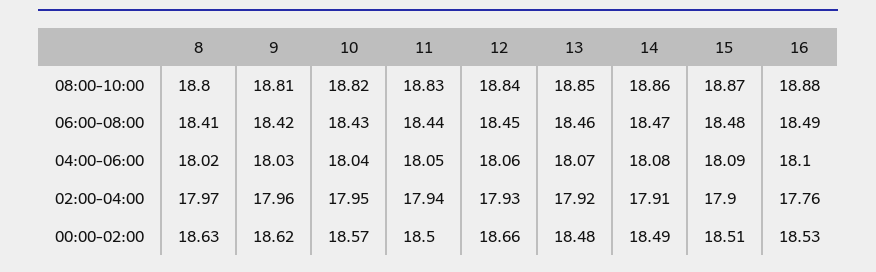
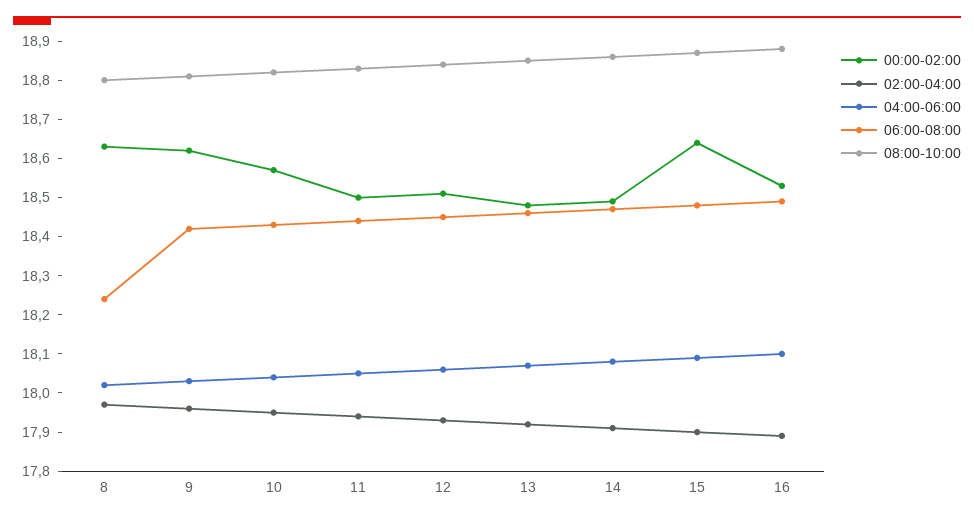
  {
    "08:00-10:00": {
      "8": 18.8,
      "9": 18.81,
      "10": 18.82,
      "11": 18.83,
      "12": 18.84,
      "13": 18.85,
      "14": 18.86,
      "15": 18.87,
      "16": 18.88
    },
    "06:00-08:00": {
-     "8": 18.41,
+     "8": 18.25,
      "9": 18.42,
      "10": 18.43,
      "11": 18.44,
      "12": 18.45,
      "13": 18.46,
      "14": 18.47,
      "15": 18.48,
      "16": 18.49
    },
    "04:00-06:00": {
      "8": 18.02,
      "9": 18.03,
      "10": 18.04,
      "11": 18.05,
      "12": 18.06,
      "13": 18.07,
      "14": 18.08,
      "15": 18.09,
      "16": 18.1
    },
    "02:00-04:00": {
      "8": 17.97,
      "9": 17.96,
      "10": 17.95,
      "11": 17.94,
      "12": 17.93,
      "13": 17.92,
      "14": 17.91,
      "15": 17.9,
-     "16": 17.76
+     "16": 17.9
    },
    "00:00-02:00": {
      "8": 18.63,
      "9": 18.62,
      "10": 18.57,
      "11": 18.5,
-     "12": 18.66,
+     "12": 18.5,
      "13": 18.48,
      "14": 18.49,
-     "15": 18.51,
+     "15": 18.65,
      "16": 18.53
    }
  }

